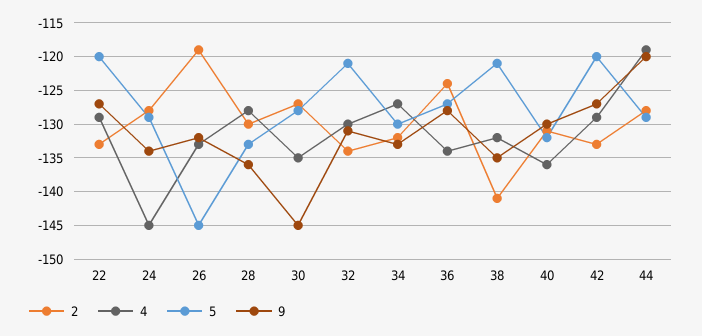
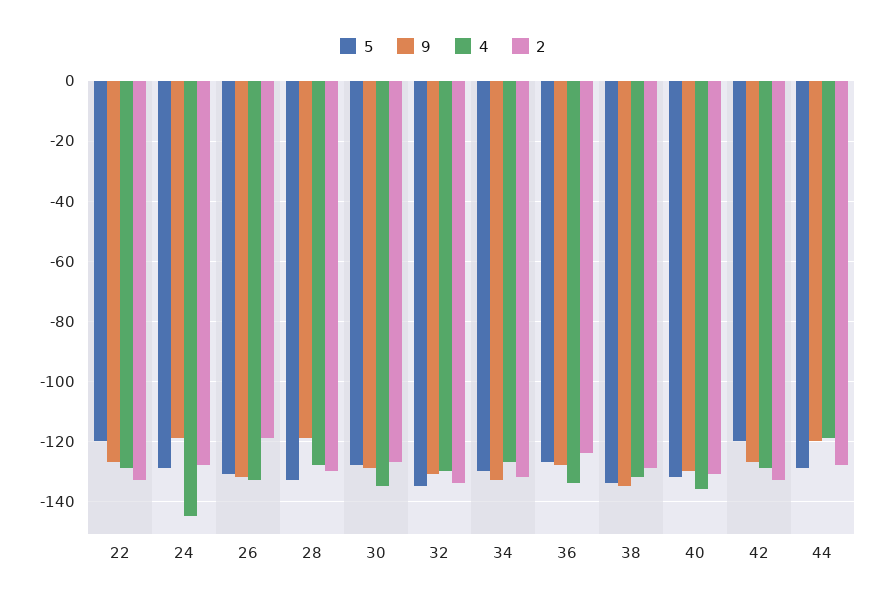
  {
    "2": {
      "22": -133,
      "24": -128,
      "26": -119,
      "28": -130,
      "30": -127,
      "32": -134,
      "34": -132,
      "36": -124,
-     "38": -141,
+     "38": -130,
      "40": -131,
      "42": -133,
      "44": -128
    },
    "4": {
      "22": -129,
      "24": -145,
      "26": -133,
      "28": -128,
      "30": -135,
      "32": -130,
      "34": -127,
      "36": -134,
      "38": -132,
      "40": -136,
      "42": -129,
      "44": -119
    },
    "5": {
      "22": -120,
      "24": -129,
-     "26": -145,
+     "26": -130,
      "28": -133,
      "30": -128,
-     "32": -121,
+     "32": -135,
      "34": -130,
      "36": -127,
-     "38": -121,
+     "38": -135,
      "40": -132,
      "42": -120,
      "44": -129
    },
    "9": {
      "22": -127,
-     "24": -134,
+     "24": -120,
      "26": -132,
-     "28": -136,
+     "28": -120,
-     "30": -145,
+     "30": -130,
      "32": -131,
      "34": -133,
      "36": -128,
      "38": -135,
      "40": -130,
      "42": -127,
      "44": -120
    }
  }

